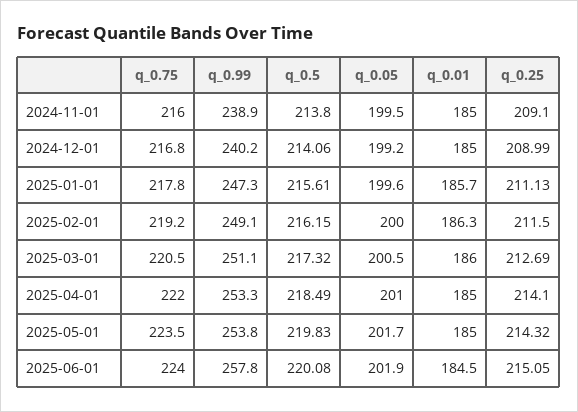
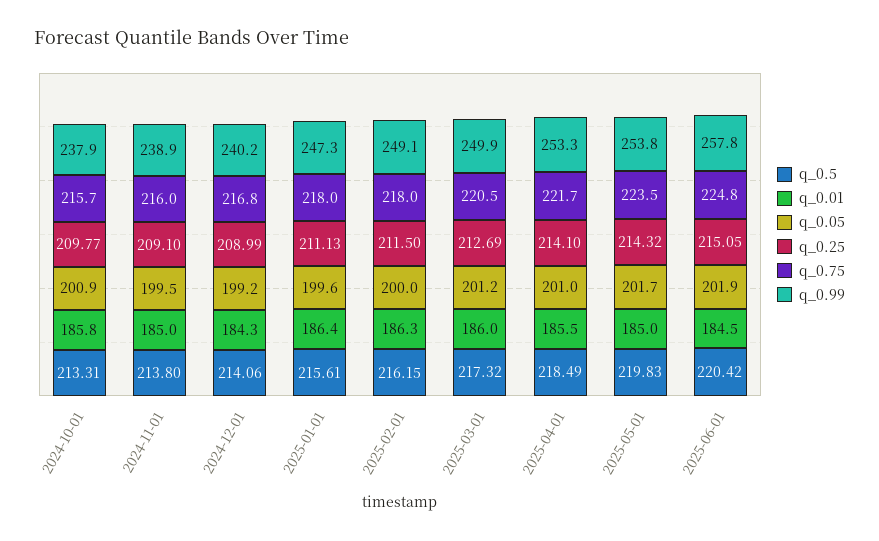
  {
    "q_0.75": {
      "2024-11-01": 216,
      "2024-12-01": 216.8,
-     "2025-01-01": 217.8,
+     "2025-01-01": 218,
-     "2025-02-01": 219.2,
+     "2025-02-01": 218,
      "2025-03-01": 220.5,
-     "2025-04-01": 222,
+     "2025-04-01": 221.7,
      "2025-05-01": 223.5,
-     "2025-06-01": 224
+     "2025-06-01": 224.8,
+     "2024-10-01": 215.7
    },
    "q_0.99": {
      "2024-11-01": 238.9,
      "2024-12-01": 240.2,
      "2025-01-01": 247.3,
      "2025-02-01": 249.1,
-     "2025-03-01": 251.1,
+     "2025-03-01": 249.9,
      "2025-04-01": 253.3,
      "2025-05-01": 253.8,
-     "2025-06-01": 257.8
+     "2025-06-01": 257.8,
+     "2024-10-01": 237.9
    },
    "q_0.5": {
      "2024-11-01": 213.8,
      "2024-12-01": 214.06,
      "2025-01-01": 215.61,
      "2025-02-01": 216.15,
      "2025-03-01": 217.32,
      "2025-04-01": 218.49,
      "2025-05-01": 219.83,
-     "2025-06-01": 220.08
+     "2025-06-01": 220.42,
+     "2024-10-01": 213.31
    },
    "q_0.05": {
      "2024-11-01": 199.5,
      "2024-12-01": 199.2,
      "2025-01-01": 199.6,
      "2025-02-01": 200,
-     "2025-03-01": 200.5,
+     "2025-03-01": 201.2,
      "2025-04-01": 201,
      "2025-05-01": 201.7,
-     "2025-06-01": 201.9
+     "2025-06-01": 201.9,
+     "2024-10-01": 200.9
    },
    "q_0.01": {
      "2024-11-01": 185,
-     "2024-12-01": 185,
+     "2024-12-01": 184.3,
-     "2025-01-01": 185.7,
+     "2025-01-01": 186.4,
      "2025-02-01": 186.3,
      "2025-03-01": 186,
-     "2025-04-01": 185,
+     "2025-04-01": 185.5,
      "2025-05-01": 185,
-     "2025-06-01": 184.5
+     "2025-06-01": 184.5,
+     "2024-10-01": 185.8
    },
    "q_0.25": {
      "2024-11-01": 209.1,
      "2024-12-01": 208.99,
      "2025-01-01": 211.13,
      "2025-02-01": 211.5,
      "2025-03-01": 212.69,
      "2025-04-01": 214.1,
      "2025-05-01": 214.32,
-     "2025-06-01": 215.05
+     "2025-06-01": 215.05,
+     "2024-10-01": 209.77
    }
  }

